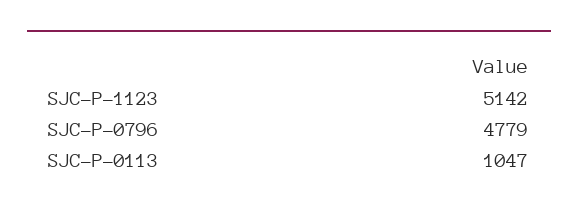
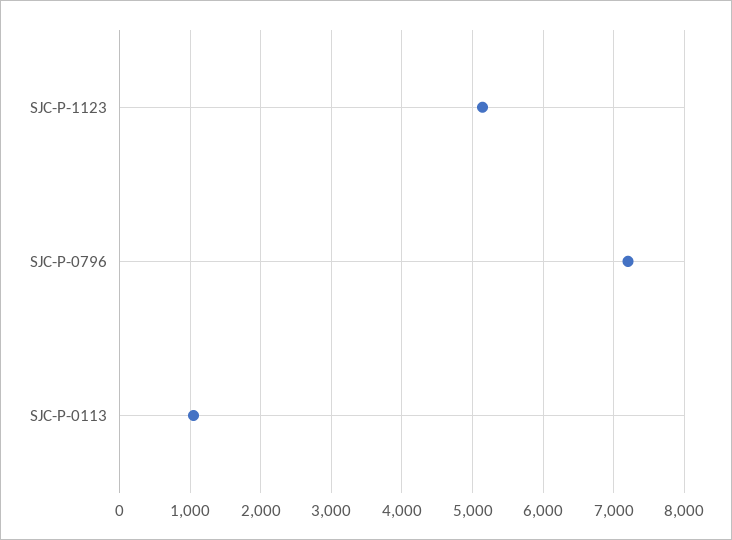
  {
    "SJC-P-1123": 5142,
-   "SJC-P-0796": 4779,
+   "SJC-P-0796": 7200,
    "SJC-P-0113": 1047
  }

